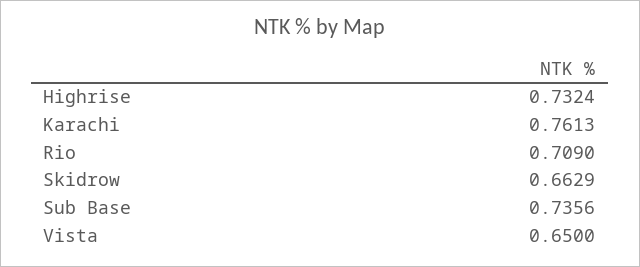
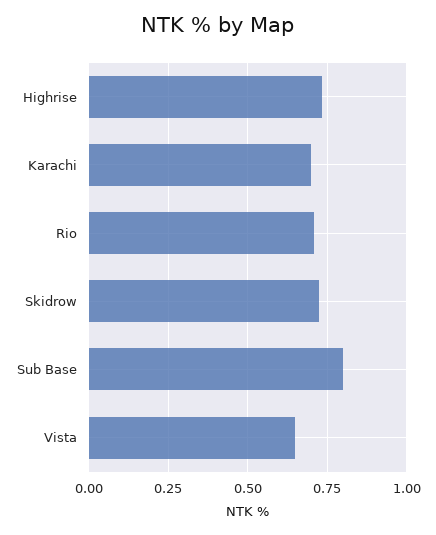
  {
    "Highrise": 0.7324,
-   "Karachi": 0.7613,
+   "Karachi": 0.7,
    "Rio": 0.709,
-   "Skidrow": 0.6629,
+   "Skidrow": 0.725,
-   "Sub Base": 0.7356,
+   "Sub Base": 0.8,
    "Vista": 0.65
  }

